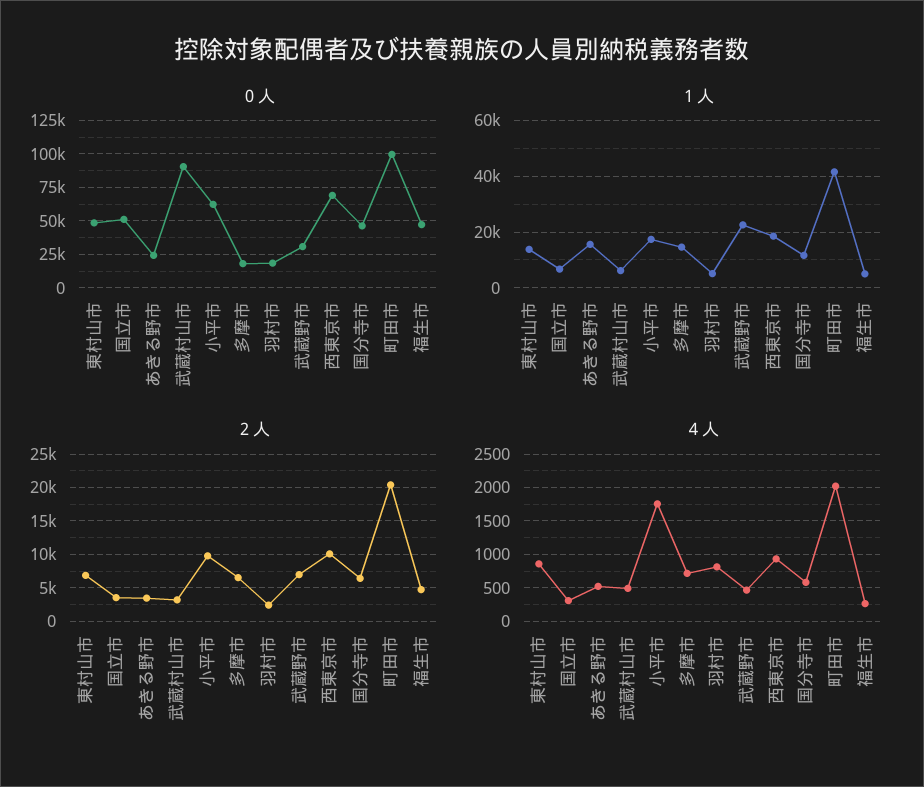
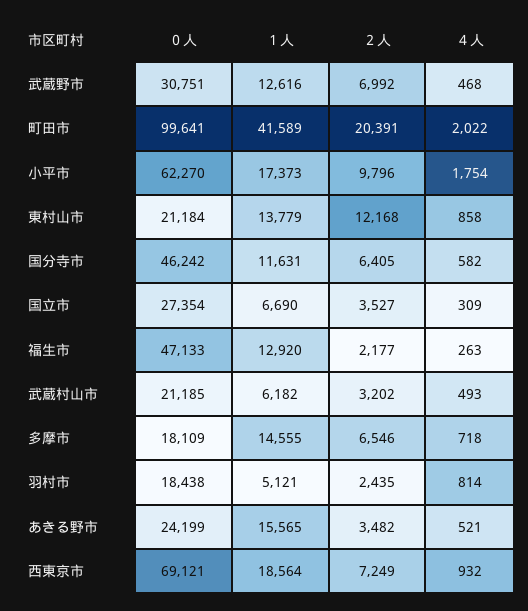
  {
    "０人": {
-     "東村山市": 50000,
+     "東村山市": 21184,
-     "国立市": 50000,
+     "国立市": 27354,
      "あきる野市": 24199,
-     "武蔵村山市": 90000,
+     "武蔵村山市": 21185,
      "小平市": 62270,
      "多摩市": 18109,
      "羽村市": 18438,
      "武蔵野市": 30751,
      "西東京市": 69121,
      "国分寺市": 46242,
      "町田市": 99641,
      "福生市": 47133
    },
    "１人": {
      "東村山市": 13779,
      "国立市": 6690,
      "あきる野市": 15565,
      "武蔵村山市": 6182,
      "小平市": 17373,
      "多摩市": 14555,
      "羽村市": 5121,
-     "武蔵野市": 22500,
+     "武蔵野市": 12616,
      "西東京市": 18564,
      "国分寺市": 11631,
      "町田市": 41589,
-     "福生市": 5000
+     "福生市": 12920
    },
    "２人": {
-     "東村山市": 7000,
+     "東村山市": 12168,
      "国立市": 3527,
      "あきる野市": 3482,
      "武蔵村山市": 3202,
      "小平市": 9796,
      "多摩市": 6546,
      "羽村市": 2435,
      "武蔵野市": 6992,
-     "西東京市": 10000,
+     "西東京市": 7249,
      "国分寺市": 6405,
      "町田市": 20391,
-     "福生市": 5000
+     "福生市": 2177
    },
    "４人": {
      "東村山市": 858,
      "国立市": 309,
      "あきる野市": 521,
      "武蔵村山市": 493,
      "小平市": 1754,
      "多摩市": 718,
      "羽村市": 814,
      "武蔵野市": 468,
      "西東京市": 932,
      "国分寺市": 582,
      "町田市": 2022,
      "福生市": 263
    }
  }

